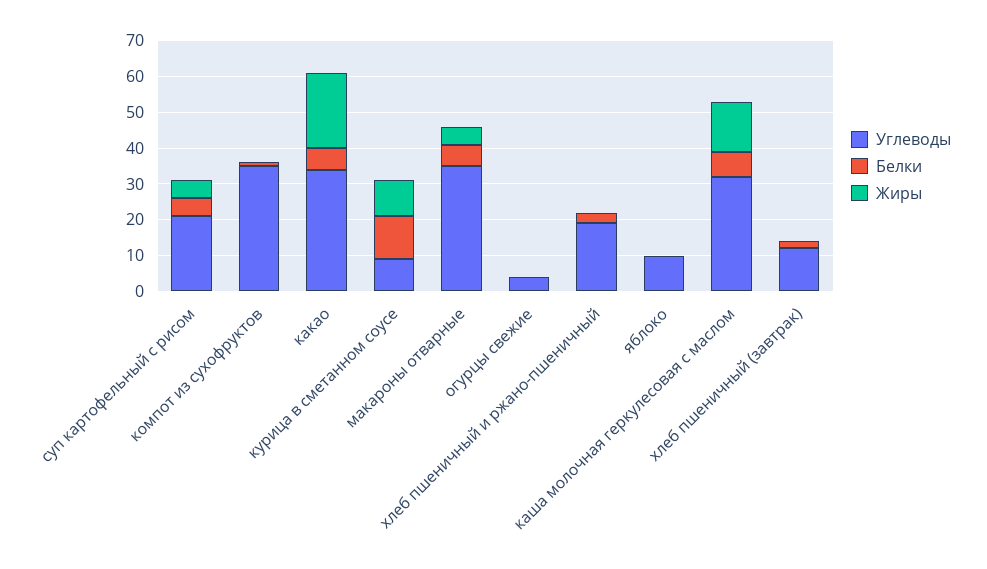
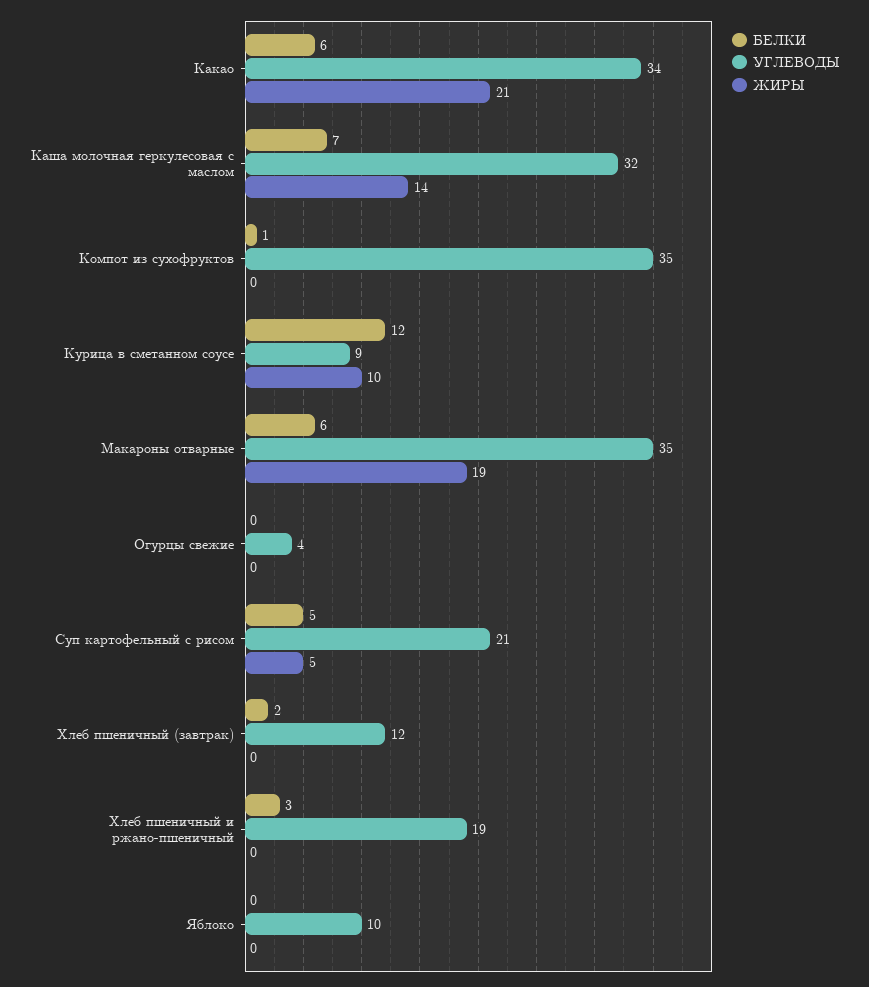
  {
    "Углеводы": {
      "суп картофельный с рисом": 21,
      "компот из сухофруктов": 35,
      "какао": 34,
      "курица в сметанном соусе": 9,
      "макароны отварные": 35,
      "огурцы свежие": 4,
      "хлеб пшеничный и ржано-пшеничный": 19,
      "яблоко": 10,
      "каша молочная геркулесовая с маслом": 32,
      "хлеб пшеничный (завтрак)": 12
    },
    "Белки": {
      "суп картофельный с рисом": 5,
      "компот из сухофруктов": 1,
      "какао": 6,
      "курица в сметанном соусе": 12,
      "макароны отварные": 6,
      "огурцы свежие": 0,
      "хлеб пшеничный и ржано-пшеничный": 3,
      "яблоко": 0,
      "каша молочная геркулесовая с маслом": 7,
      "хлеб пшеничный (завтрак)": 2
    },
    "Жиры": {
      "суп картофельный с рисом": 5,
      "компот из сухофруктов": 0,
      "какао": 21,
      "курица в сметанном соусе": 10,
-     "макароны отварные": 5,
+     "макароны отварные": 19,
      "огурцы свежие": 0,
      "хлеб пшеничный и ржано-пшеничный": 0,
      "яблоко": 0,
      "каша молочная геркулесовая с маслом": 14,
      "хлеб пшеничный (завтрак)": 0
    }
  }

